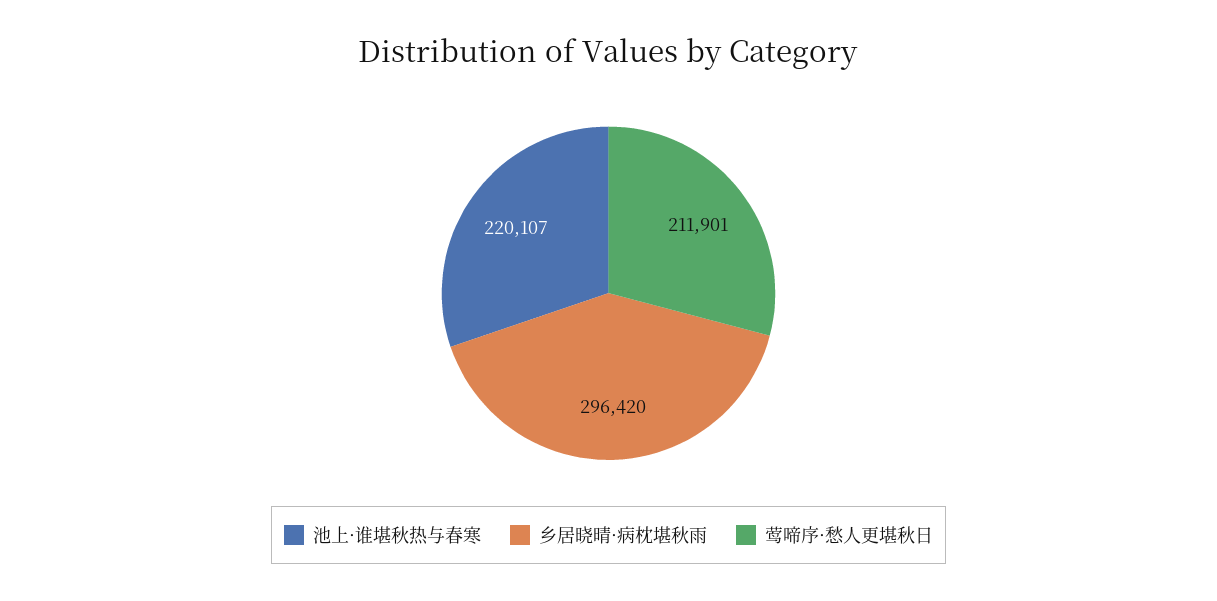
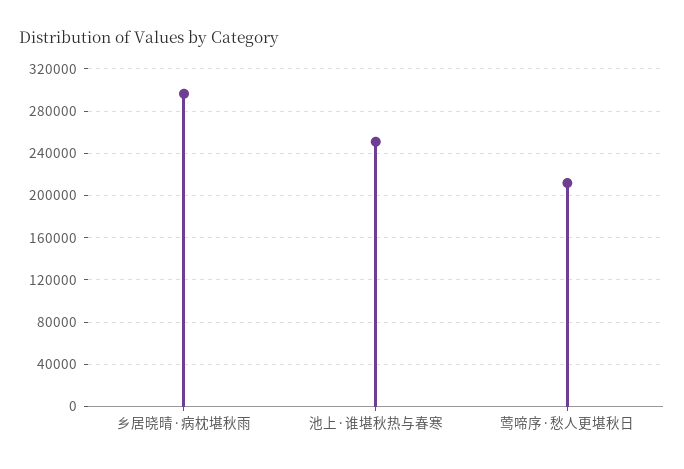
  {
-   "池上·谁堪秋热与春寒": 220107,
+   "池上·谁堪秋热与春寒": 250000,
    "乡居晓晴·病枕堪秋雨": 296420,
    "莺啼序·愁人更堪秋日": 211901
  }

